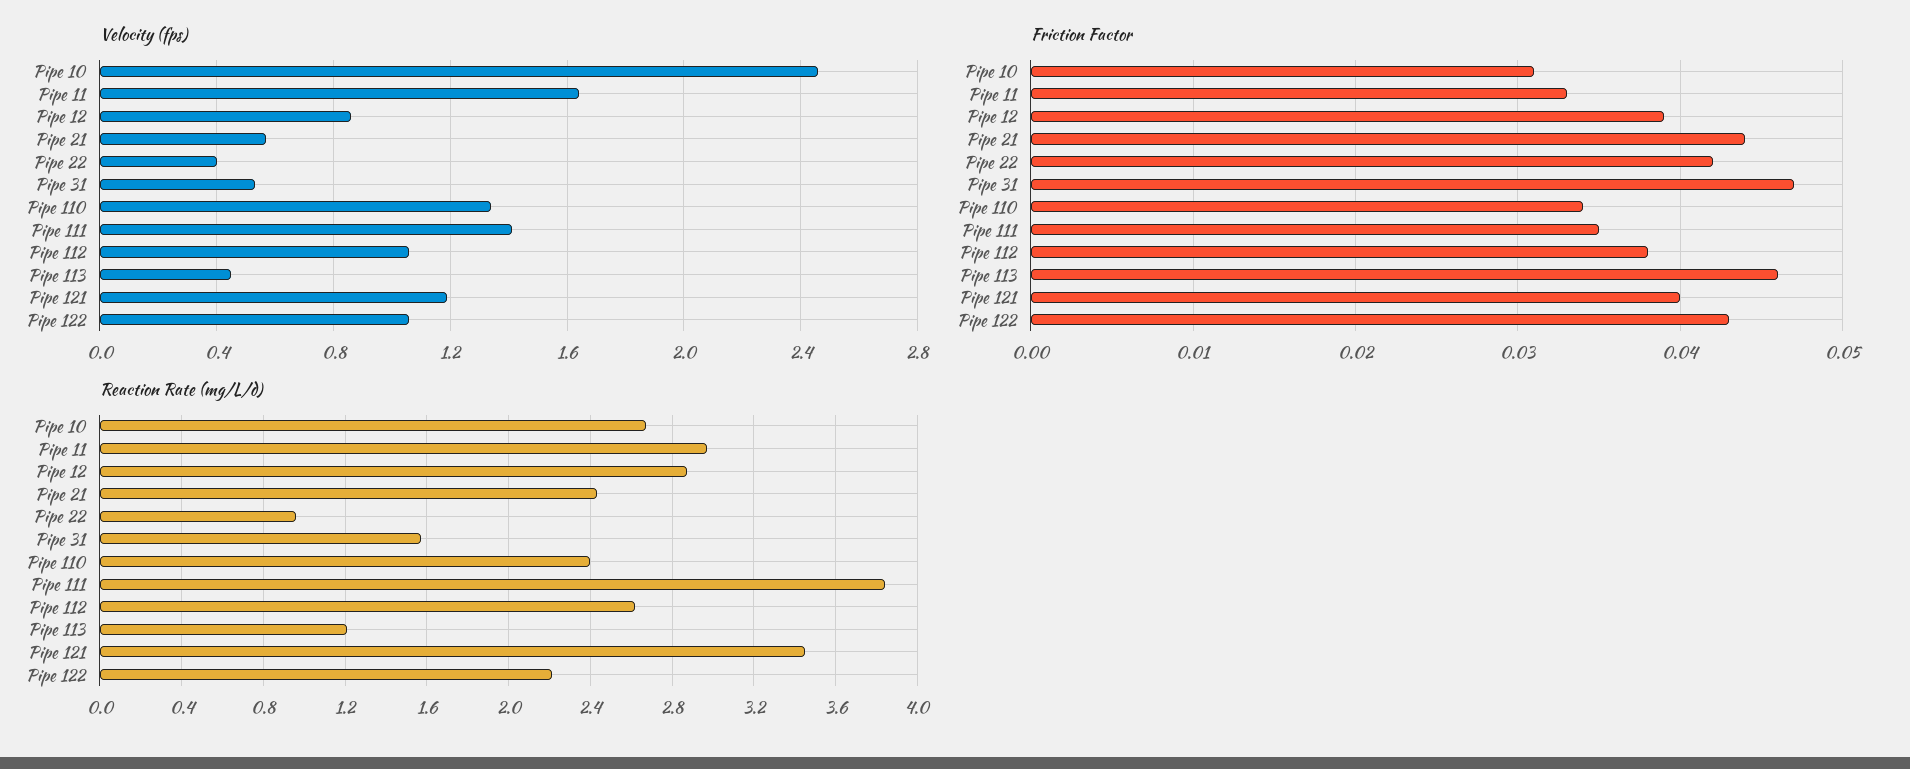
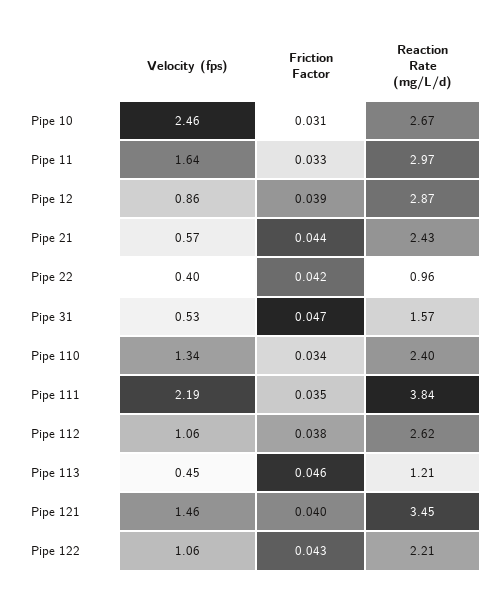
  {
    "Velocity (fps)": {
      "Pipe 10": 2.46,
      "Pipe 11": 1.64,
      "Pipe 12": 0.86,
      "Pipe 21": 0.57,
      "Pipe 22": 0.4,
      "Pipe 31": 0.53,
      "Pipe 110": 1.34,
-     "Pipe 111": 1.4,
+     "Pipe 111": 2.19,
      "Pipe 112": 1.06,
      "Pipe 113": 0.45,
-     "Pipe 121": 1.2,
+     "Pipe 121": 1.46,
      "Pipe 122": 1.06
    },
    "Friction Factor": {
      "Pipe 10": 0.031,
      "Pipe 11": 0.033,
      "Pipe 12": 0.039,
      "Pipe 21": 0.044,
      "Pipe 22": 0.042,
      "Pipe 31": 0.047,
      "Pipe 110": 0.034,
      "Pipe 111": 0.035,
      "Pipe 112": 0.038,
      "Pipe 113": 0.046,
      "Pipe 121": 0.04,
      "Pipe 122": 0.043
    },
    "Reaction Rate (mg/L/d)": {
      "Pipe 10": 2.67,
      "Pipe 11": 2.97,
      "Pipe 12": 2.87,
      "Pipe 21": 2.43,
      "Pipe 22": 0.96,
      "Pipe 31": 1.57,
      "Pipe 110": 2.4,
      "Pipe 111": 3.84,
      "Pipe 112": 2.62,
      "Pipe 113": 1.21,
      "Pipe 121": 3.45,
      "Pipe 122": 2.21
    }
  }

